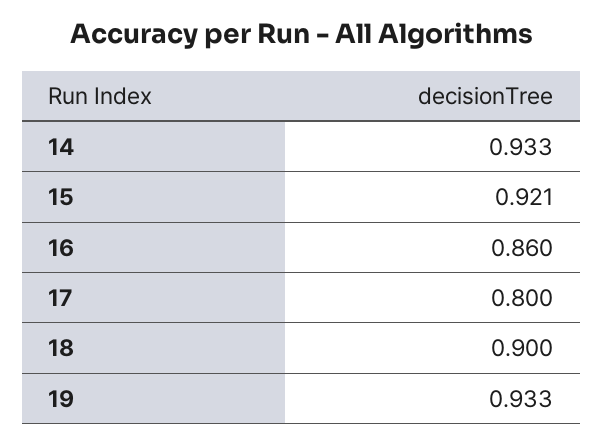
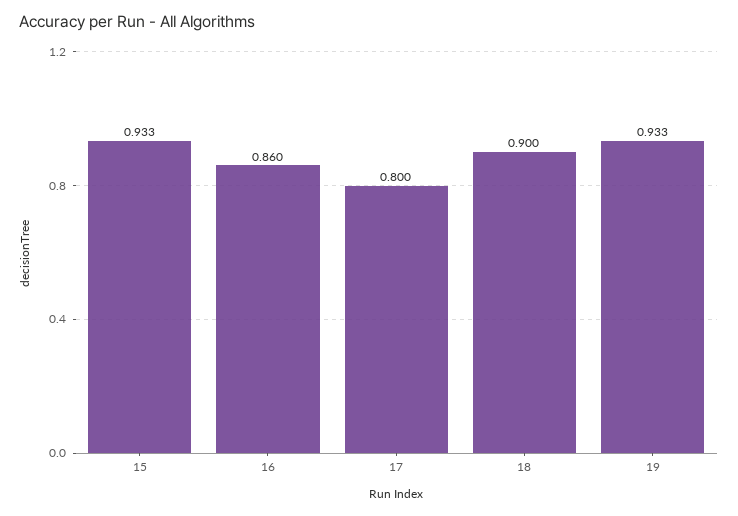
  {
-   "14": 0.933,
-   "15": 0.921,
+   "15": 0.933,
    "16": 0.86,
    "17": 0.8,
    "18": 0.9,
    "19": 0.933
  }

